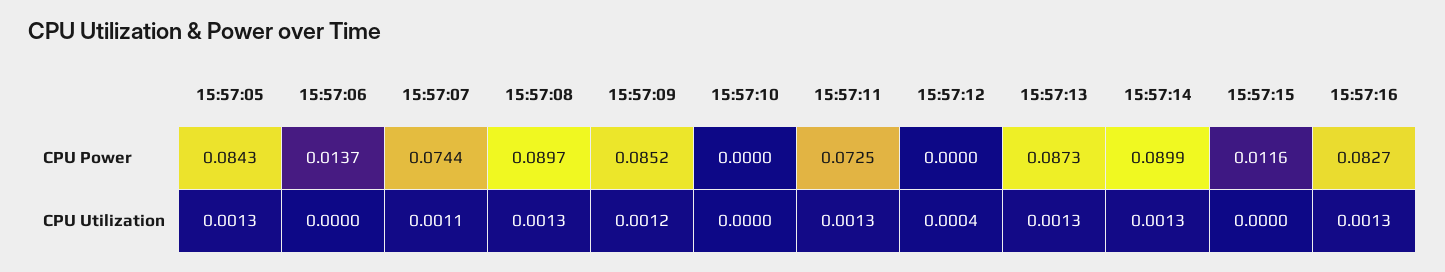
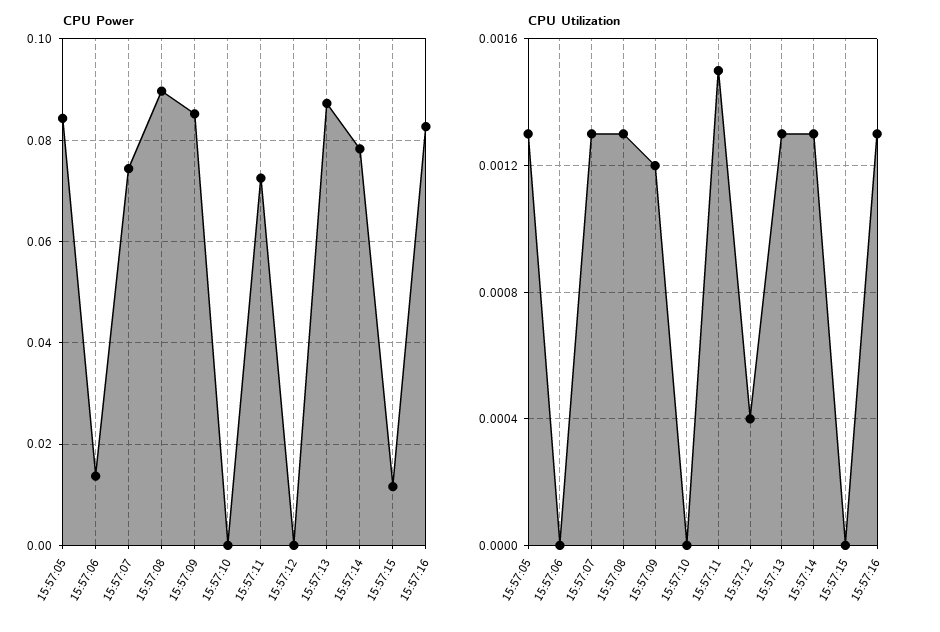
  {
    "CPU Power": {
      "15:57:05": 0.0843,
      "15:57:06": 0.0137,
      "15:57:07": 0.0744,
      "15:57:08": 0.0897,
      "15:57:09": 0.0852,
      "15:57:10": 0,
      "15:57:11": 0.0725,
      "15:57:12": 0,
      "15:57:13": 0.0873,
-     "15:57:14": 0.0899,
+     "15:57:14": 0.078,
      "15:57:15": 0.0116,
      "15:57:16": 0.0827
    },
    "CPU Utilization": {
      "15:57:05": 0.0013,
      "15:57:06": 0,
-     "15:57:07": 0.0011,
+     "15:57:07": 0.0013,
      "15:57:08": 0.0013,
      "15:57:09": 0.0012,
      "15:57:10": 0,
-     "15:57:11": 0.0013,
+     "15:57:11": 0.0015,
      "15:57:12": 0.0004,
      "15:57:13": 0.0013,
      "15:57:14": 0.0013,
      "15:57:15": 0,
      "15:57:16": 0.0013
    }
  }

